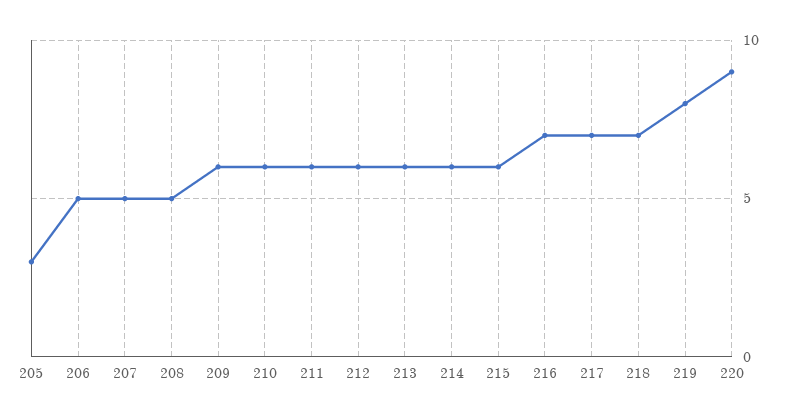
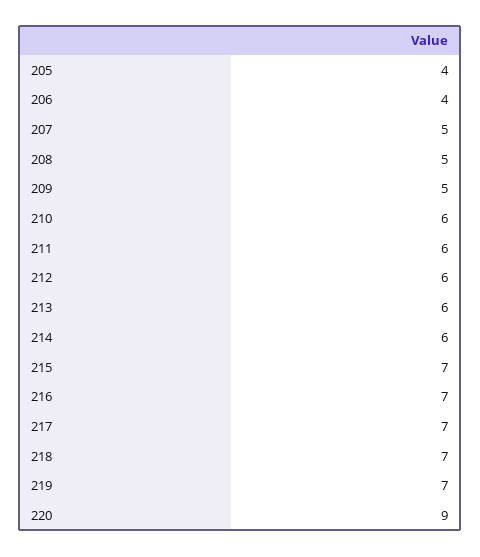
  {
-   "205": 3,
+   "205": 4,
-   "206": 5,
+   "206": 4,
    "207": 5,
    "208": 5,
-   "209": 6,
+   "209": 5,
    "210": 6,
    "211": 6,
    "212": 6,
    "213": 6,
    "214": 6,
-   "215": 6,
+   "215": 7,
    "216": 7,
    "217": 7,
    "218": 7,
-   "219": 8,
+   "219": 7,
    "220": 9
  }

